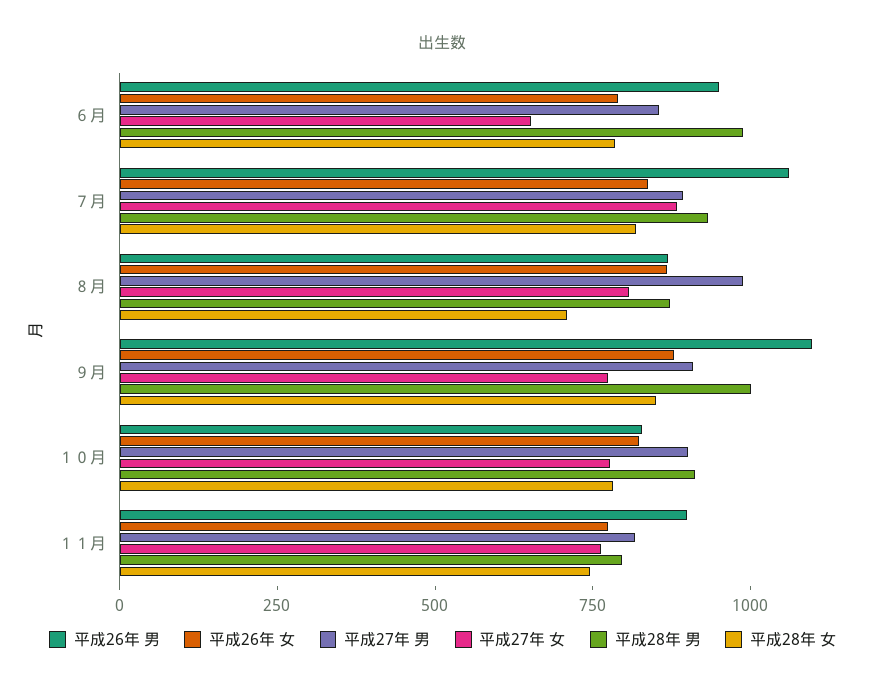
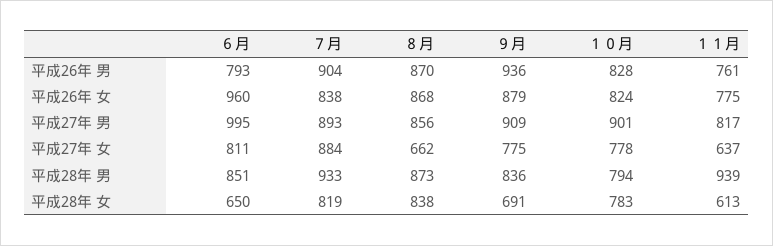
  {
    "平成26年 男": {
-     "６月": 950,
+     "６月": 793,
-     "７月": 1050,
+     "７月": 904,
      "８月": 870,
-     "９月": 1100,
+     "９月": 936,
      "１０月": 828,
-     "１１月": 900
+     "１１月": 761
    },
    "平成26年 女": {
-     "６月": 800,
+     "６月": 960,
      "７月": 838,
      "８月": 868,
      "９月": 879,
      "１０月": 824,
      "１１月": 775
    },
    "平成27年 男": {
-     "６月": 850,
+     "６月": 995,
      "７月": 893,
-     "８月": 1000,
+     "８月": 856,
      "９月": 909,
      "１０月": 901,
      "１１月": 817
    },
    "平成27年 女": {
-     "６月": 650,
+     "６月": 811,
      "７月": 884,
-     "８月": 800,
+     "８月": 662,
      "９月": 775,
      "１０月": 778,
-     "１１月": 750
+     "１１月": 637
    },
    "平成28年 男": {
-     "６月": 1000,
+     "６月": 851,
      "７月": 933,
      "８月": 873,
-     "９月": 1000,
+     "９月": 836,
-     "１０月": 900,
+     "１０月": 794,
-     "１１月": 800
+     "１１月": 939
    },
    "平成28年 女": {
-     "６月": 800,
+     "６月": 650,
      "７月": 819,
-     "８月": 700,
+     "８月": 838,
-     "９月": 850,
+     "９月": 691,
      "１０月": 783,
-     "１１月": 750
+     "１１月": 613
    }
  }

